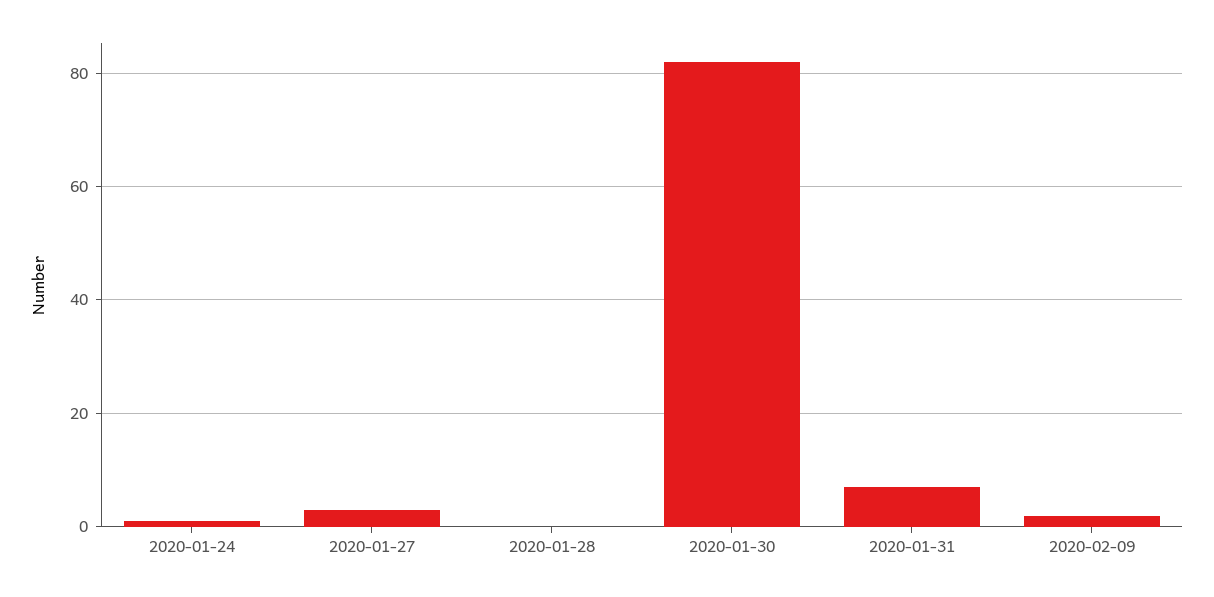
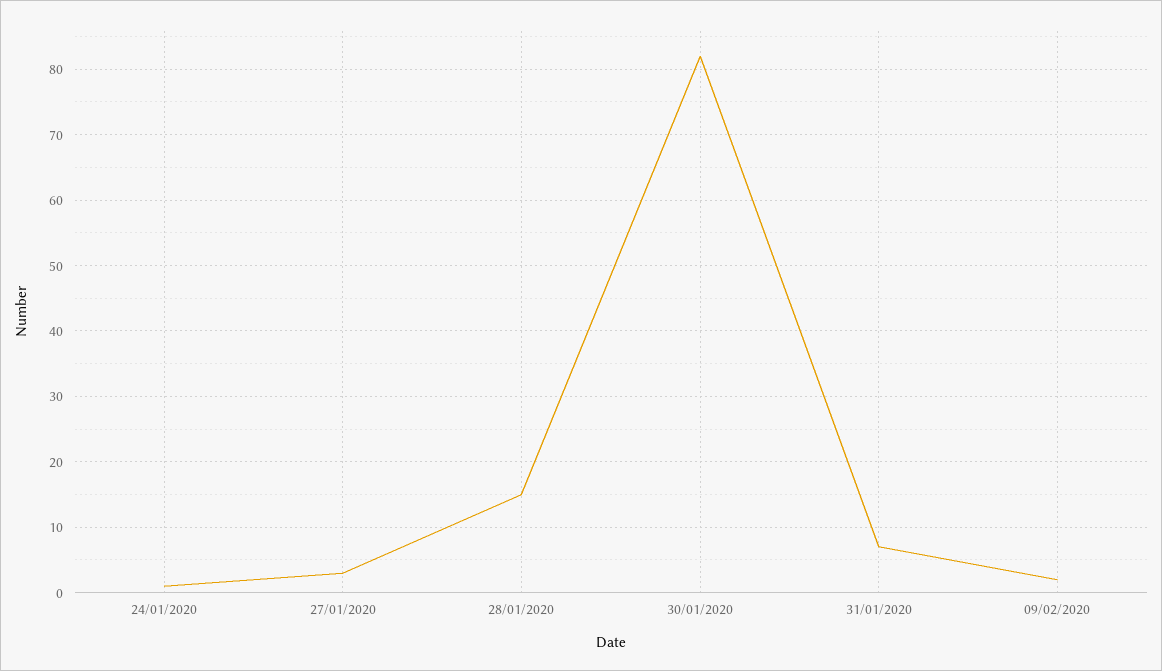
  {
    "2020-01-24": 1,
    "2020-01-27": 3,
-   "2020-01-28": 0,
+   "2020-01-28": 15,
    "2020-01-30": 82,
    "2020-01-31": 7,
    "2020-02-09": 2
  }

